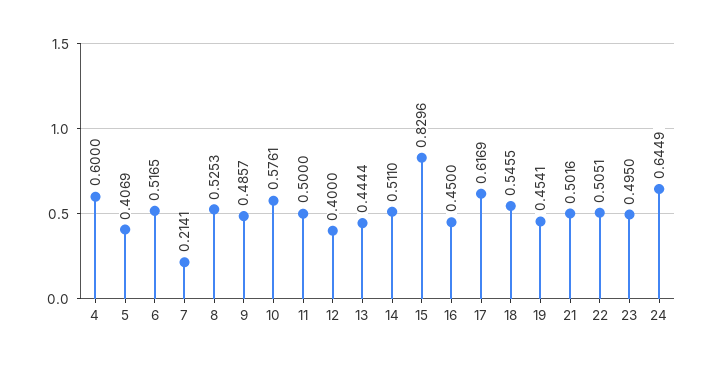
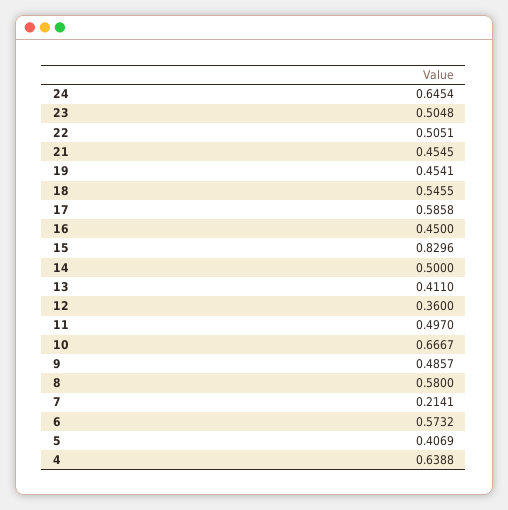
  {
-   "4": 0.6,
+   "4": 0.6388,
    "5": 0.4069,
-   "6": 0.5165,
+   "6": 0.5732,
    "7": 0.2141,
-   "8": 0.5253,
+   "8": 0.58,
    "9": 0.4857,
-   "10": 0.5761,
+   "10": 0.6667,
-   "11": 0.5,
+   "11": 0.497,
-   "12": 0.4,
+   "12": 0.36,
-   "13": 0.4444,
+   "13": 0.411,
-   "14": 0.511,
+   "14": 0.5,
    "15": 0.8296,
    "16": 0.45,
-   "17": 0.6169,
+   "17": 0.5858,
    "18": 0.5455,
    "19": 0.4541,
-   "21": 0.5016,
+   "21": 0.4545,
    "22": 0.5051,
-   "23": 0.495,
+   "23": 0.5048,
-   "24": 0.6449
+   "24": 0.6454
  }

